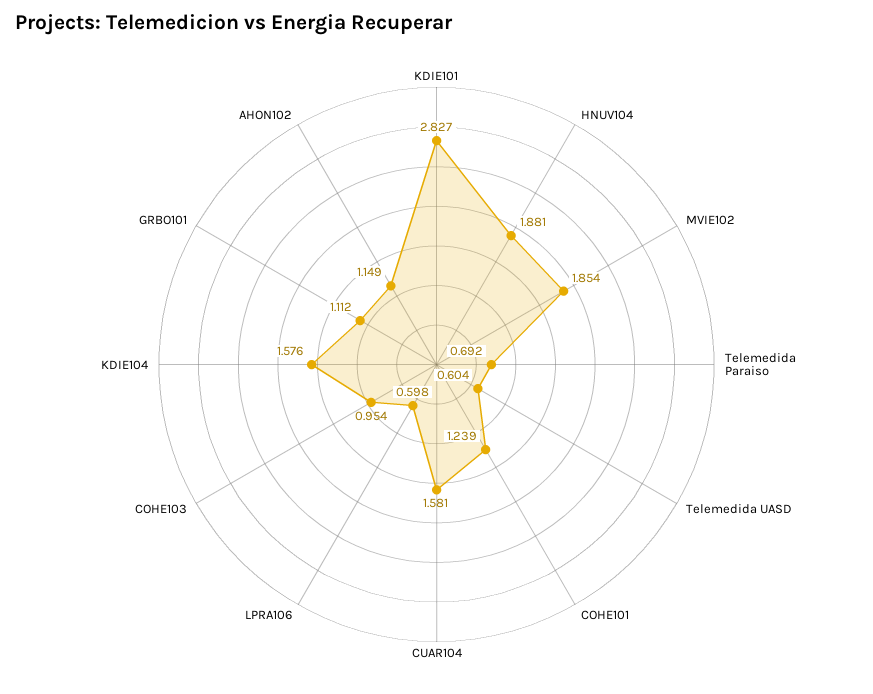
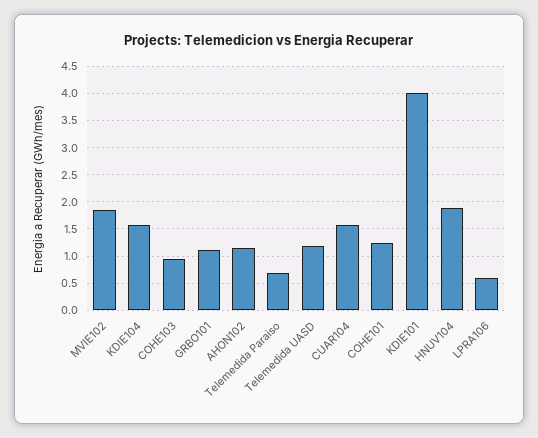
  {
-   "KDIE101": 2.827,
+   "KDIE101": 4,
    "HNUV104": 1.881,
    "MVIE102": 1.854,
    "Telemedida Paraiso": 0.692,
-   "Telemedida UASD": 0.604,
+   "Telemedida UASD": 1.25,
    "COHE101": 1.239,
    "CUAR104": 1.581,
    "LPRA106": 0.598,
    "COHE103": 0.954,
    "KDIE104": 1.576,
    "GRBO101": 1.112,
    "AHON102": 1.149
  }

